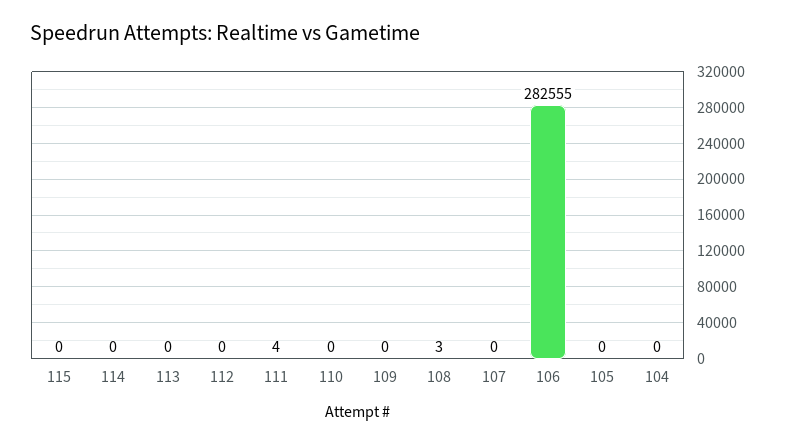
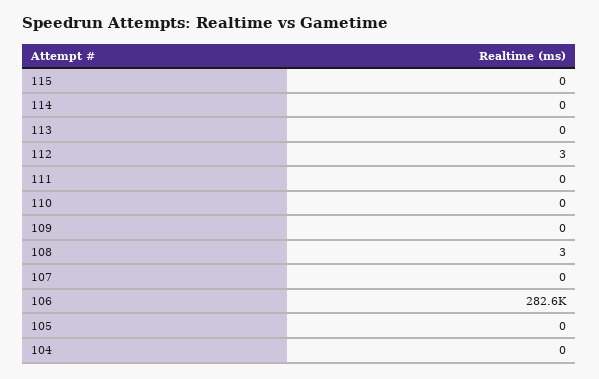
  {
    "115": 0,
    "114": 0,
    "113": 0,
-   "112": 0,
+   "112": 3,
-   "111": 4,
+   "111": 0,
    "110": 0,
    "109": 0,
    "108": 3,
    "107": 0,
    "106": 282555,
    "105": 0,
    "104": 0
  }

